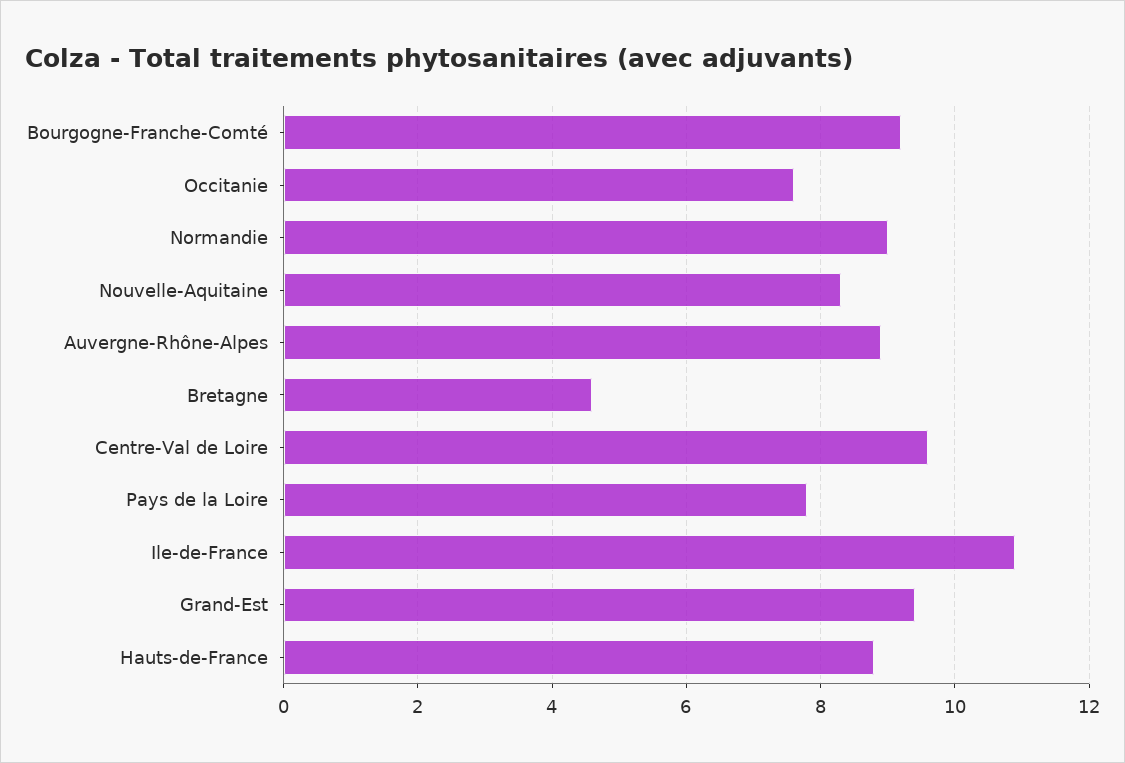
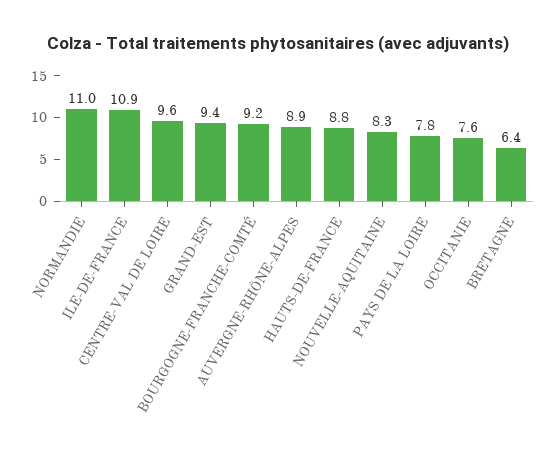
  {
    "Bourgogne-Franche-Comté": 9.2,
    "Occitanie": 7.6,
-   "Normandie": 9,
+   "Normandie": 11,
    "Nouvelle-Aquitaine": 8.3,
    "Auvergne-Rhône-Alpes": 8.9,
-   "Bretagne": 4.5,
+   "Bretagne": 6.4,
    "Centre-Val de Loire": 9.6,
    "Pays de la Loire": 7.8,
    "Ile-de-France": 10.9,
    "Grand-Est": 9.4,
    "Hauts-de-France": 8.8
  }

